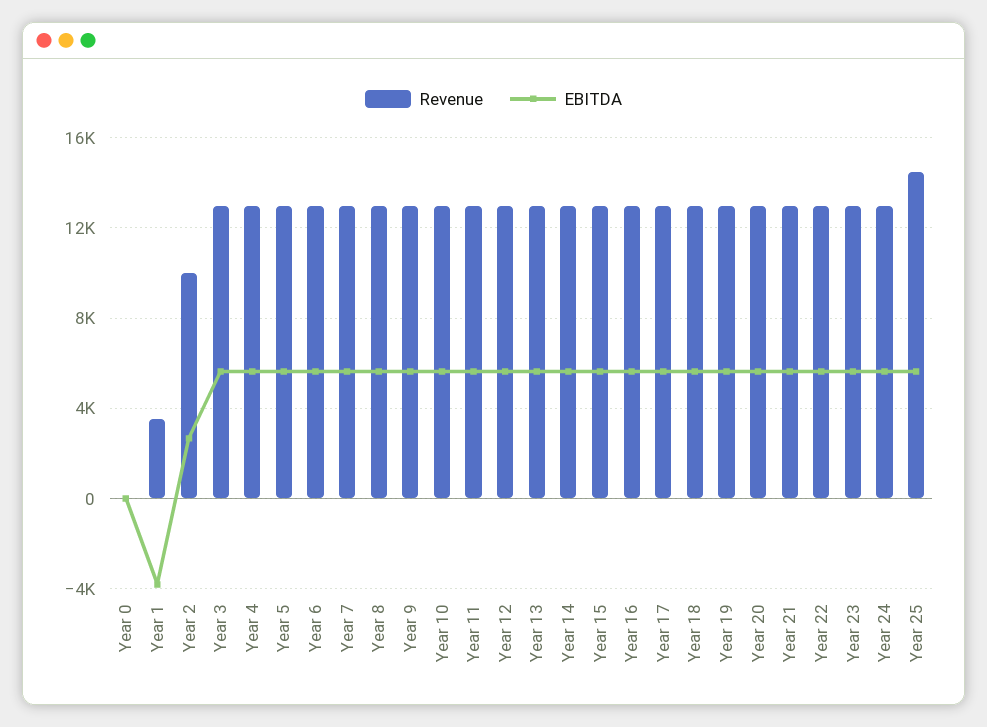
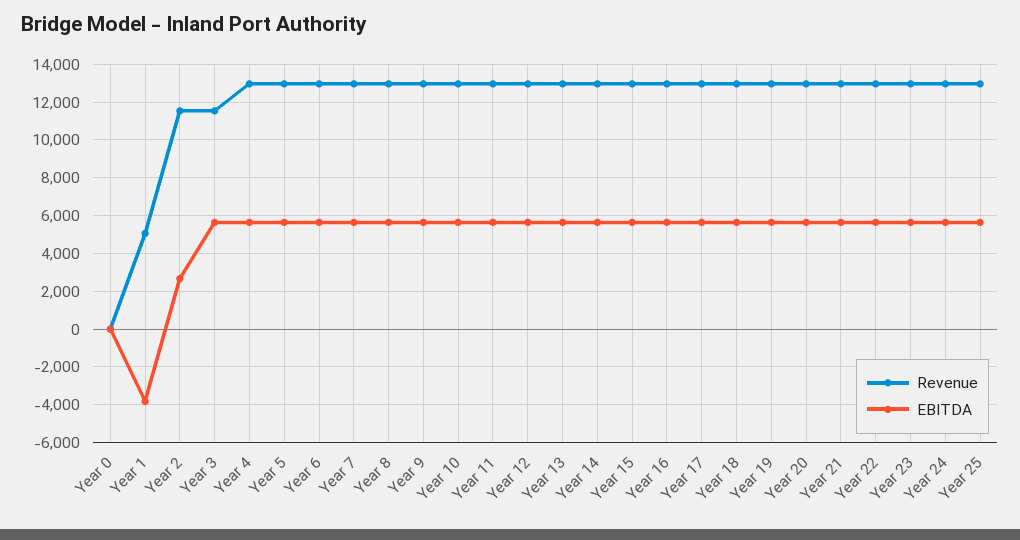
  {
    "Revenue": {
      "Year 0": 0,
-     "Year 1": 3500,
+     "Year 1": 5000,
-     "Year 2": 10000,
+     "Year 2": 11500,
-     "Year 3": 13000,
+     "Year 3": 11500,
      "Year 4": 13000,
      "Year 5": 13000,
      "Year 6": 13000,
      "Year 7": 13000,
      "Year 8": 13000,
      "Year 9": 13000,
      "Year 10": 13000,
      "Year 11": 13000,
      "Year 12": 13000,
      "Year 13": 13000,
      "Year 14": 13000,
      "Year 15": 13000,
      "Year 16": 13000,
      "Year 17": 13000,
      "Year 18": 13000,
      "Year 19": 13000,
      "Year 20": 13000,
      "Year 21": 13000,
      "Year 22": 13000,
      "Year 23": 13000,
      "Year 24": 13000,
-     "Year 25": 14500
+     "Year 25": 13000
    },
    "EBITDA": {
      "Year 0": 0,
      "Year 1": -4000,
      "Year 2": 2500,
      "Year 3": 5500,
      "Year 4": 5500,
      "Year 5": 5500,
      "Year 6": 5500,
      "Year 7": 5500,
      "Year 8": 5500,
      "Year 9": 5500,
      "Year 10": 5500,
      "Year 11": 5500,
      "Year 12": 5500,
      "Year 13": 5500,
      "Year 14": 5500,
      "Year 15": 5500,
      "Year 16": 5500,
      "Year 17": 5500,
      "Year 18": 5500,
      "Year 19": 5500,
      "Year 20": 5500,
      "Year 21": 5500,
      "Year 22": 5500,
      "Year 23": 5500,
      "Year 24": 5500,
      "Year 25": 5500
    }
  }

